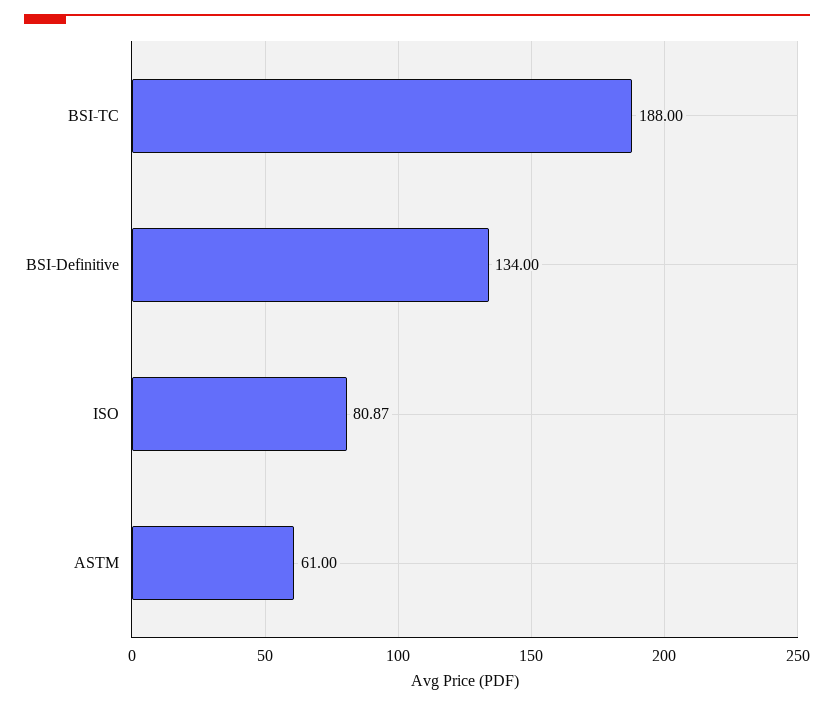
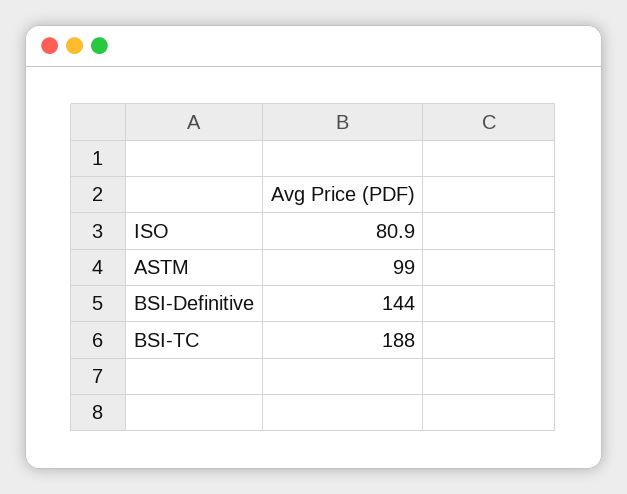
  {
    "BSI-TC": 188,
-   "BSI-Definitive": 134,
+   "BSI-Definitive": 144,
    "ISO": 80.87,
-   "ASTM": 61
+   "ASTM": 99
  }

